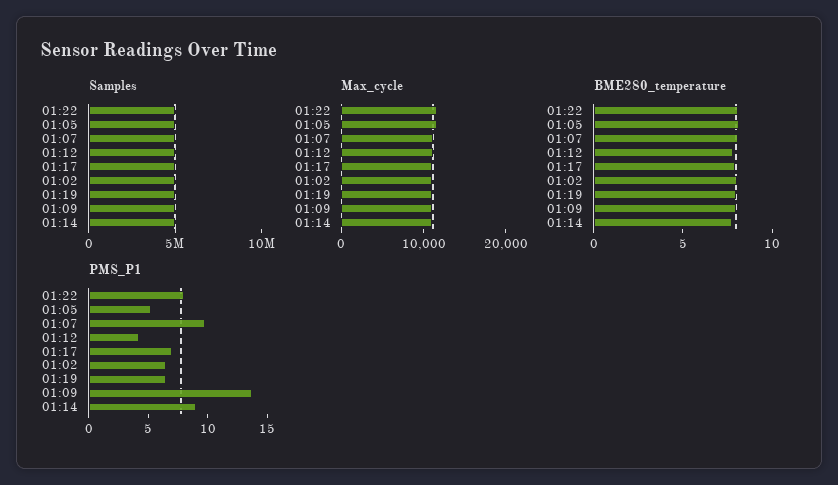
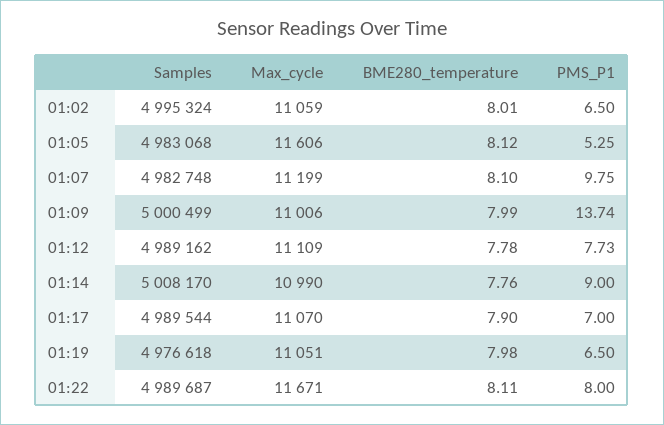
  {
    "Samples": {
      "01:22": 4989687,
      "01:05": 4983068,
      "01:07": 4982748,
      "01:12": 4989162,
      "01:17": 4989544,
      "01:02": 4995324,
      "01:19": 4976618,
      "01:09": 5000499,
      "01:14": 5008170
    },
    "Max_cycle": {
      "01:22": 11671,
      "01:05": 11606,
      "01:07": 11199,
      "01:12": 11109,
      "01:17": 11070,
      "01:02": 11059,
      "01:19": 11051,
      "01:09": 11006,
      "01:14": 10990
    },
    "BME280_temperature": {
      "01:22": 8.11,
      "01:05": 8.12,
      "01:07": 8.1,
      "01:12": 7.78,
      "01:17": 7.9,
      "01:02": 8.01,
      "01:19": 7.98,
      "01:09": 7.99,
      "01:14": 7.76
    },
    "PMS_P1": {
      "01:22": 8,
      "01:05": 5.25,
      "01:07": 9.75,
-     "01:12": 4,
+     "01:12": 7.73,
      "01:17": 7,
      "01:02": 6.5,
      "01:19": 6.5,
      "01:09": 13.74,
      "01:14": 9
    }
  }

